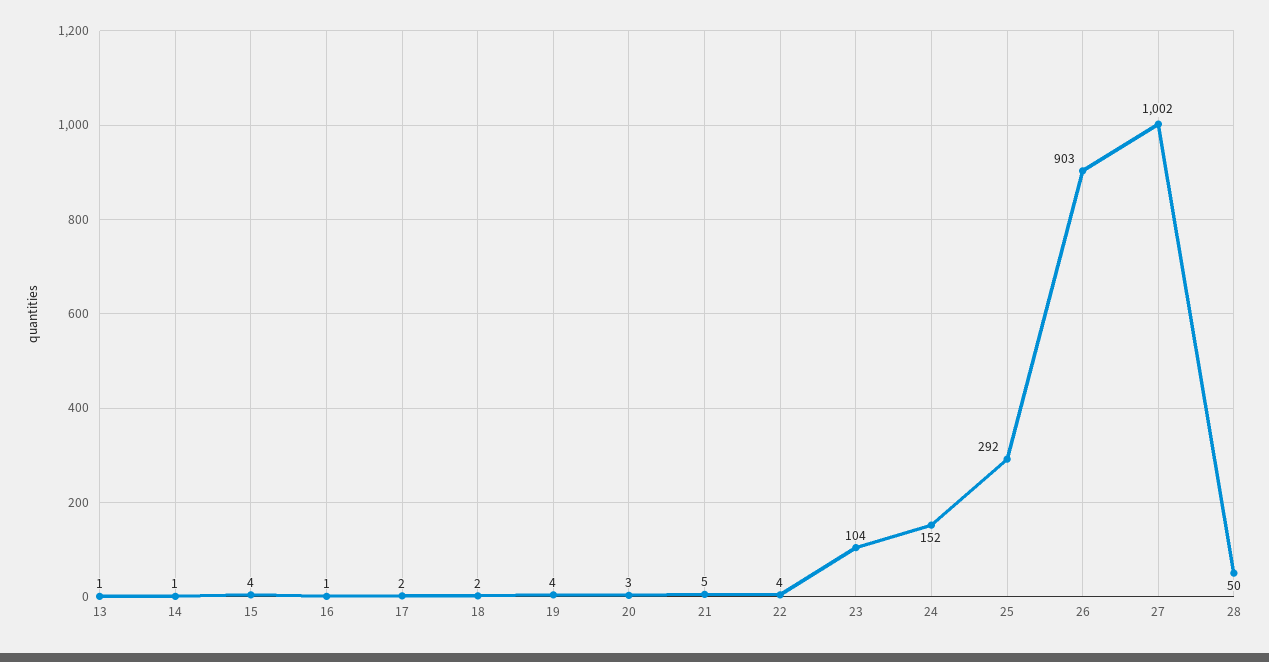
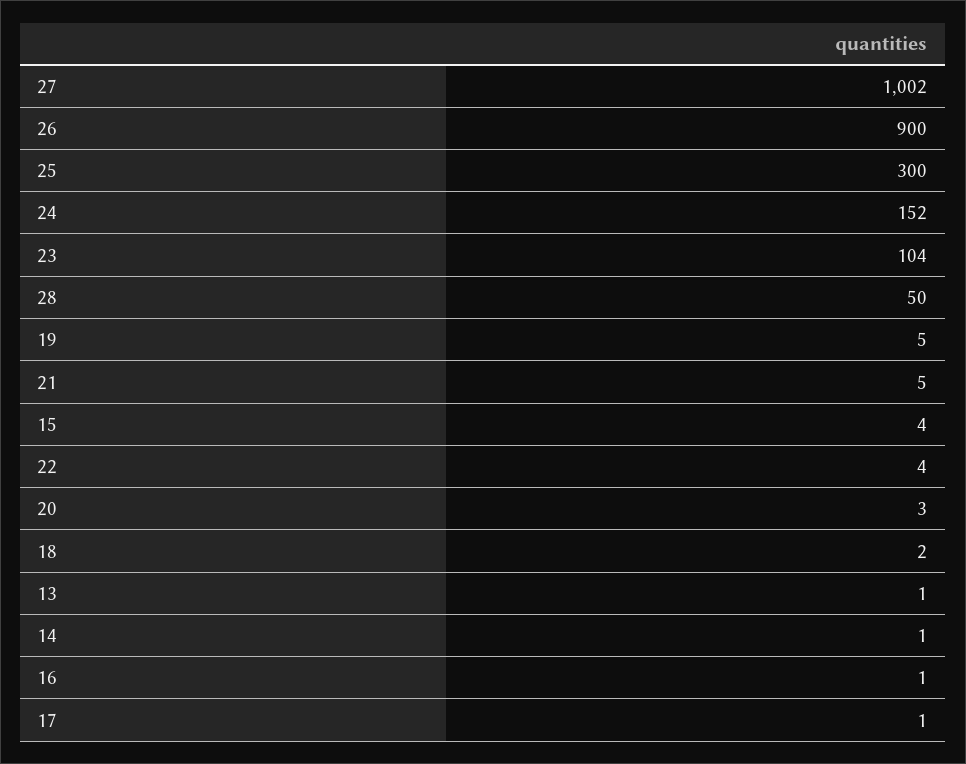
  {
    "13": 1,
    "14": 1,
    "15": 4,
    "16": 1,
-   "17": 2,
+   "17": 1,
    "18": 2,
-   "19": 4,
+   "19": 5,
    "20": 3,
    "21": 5,
    "22": 4,
    "23": 104,
    "24": 152,
-   "25": 292,
+   "25": 300,
-   "26": 903,
+   "26": 900,
    "27": 1002,
    "28": 50
  }

